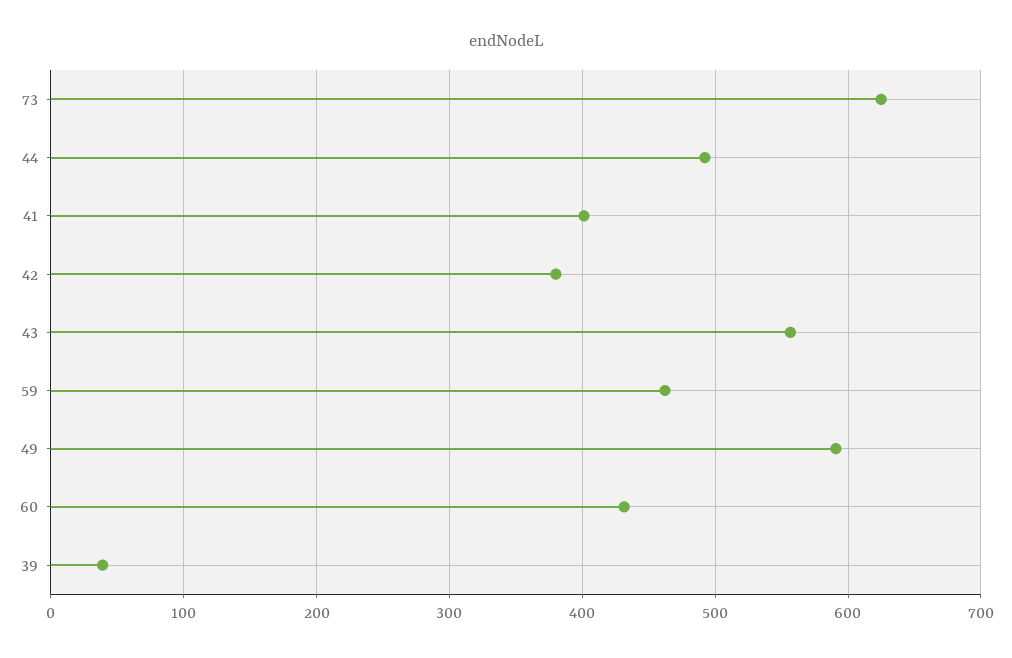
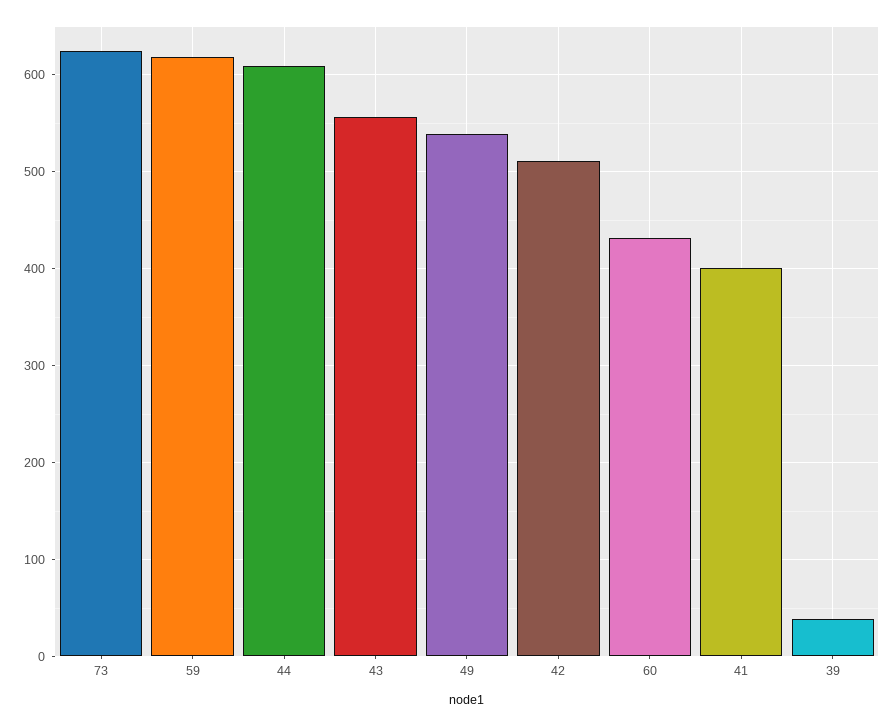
  {
    "73": 620,
-   "44": 490,
+   "44": 610,
    "41": 400,
-   "42": 380,
+   "42": 510,
    "43": 560,
-   "59": 460,
+   "59": 620,
-   "49": 590,
+   "49": 540,
    "60": 430,
    "39": 40
  }

